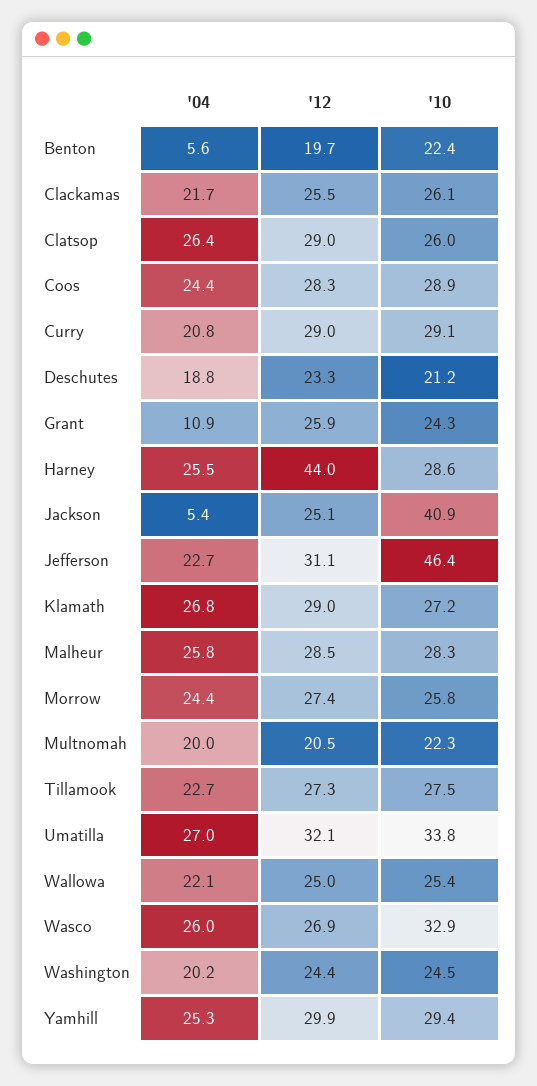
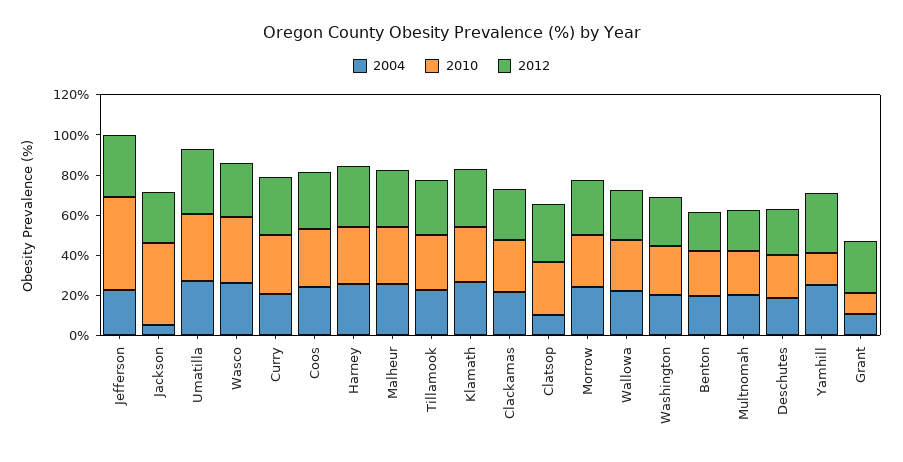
  {
    "'04": {
-     "Benton": 5.6,
+     "Benton": 20,
      "Clackamas": 21.7,
-     "Clatsop": 26.4,
+     "Clatsop": 10,
      "Coos": 24.4,
      "Curry": 20.8,
      "Deschutes": 18.8,
      "Grant": 10.9,
      "Harney": 25.5,
      "Jackson": 5.4,
      "Jefferson": 22.7,
      "Klamath": 26.8,
      "Malheur": 25.8,
      "Morrow": 24.4,
      "Multnomah": 20,
      "Tillamook": 22.7,
      "Umatilla": 27,
      "Wallowa": 22.1,
      "Wasco": 26,
      "Washington": 20.2,
      "Yamhill": 25.3
    },
    "'12": {
      "Benton": 19.7,
      "Clackamas": 25.5,
      "Clatsop": 29,
      "Coos": 28.3,
      "Curry": 29,
      "Deschutes": 23.3,
      "Grant": 25.9,
-     "Harney": 44,
+     "Harney": 30,
      "Jackson": 25.1,
      "Jefferson": 31.1,
      "Klamath": 29,
      "Malheur": 28.5,
      "Morrow": 27.4,
      "Multnomah": 20.5,
      "Tillamook": 27.3,
      "Umatilla": 32.1,
      "Wallowa": 25,
      "Wasco": 26.9,
      "Washington": 24.4,
      "Yamhill": 29.9
    },
    "'10": {
      "Benton": 22.4,
      "Clackamas": 26.1,
      "Clatsop": 26,
      "Coos": 28.9,
      "Curry": 29.1,
      "Deschutes": 21.2,
-     "Grant": 24.3,
+     "Grant": 10,
      "Harney": 28.6,
      "Jackson": 40.9,
      "Jefferson": 46.4,
      "Klamath": 27.2,
      "Malheur": 28.3,
      "Morrow": 25.8,
      "Multnomah": 22.3,
      "Tillamook": 27.5,
      "Umatilla": 33.8,
      "Wallowa": 25.4,
      "Wasco": 32.9,
      "Washington": 24.5,
-     "Yamhill": 29.4
+     "Yamhill": 15
    }
  }

